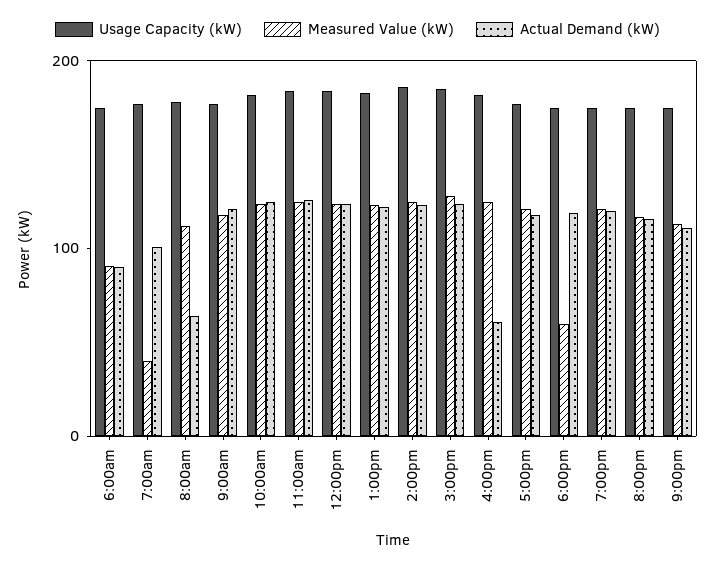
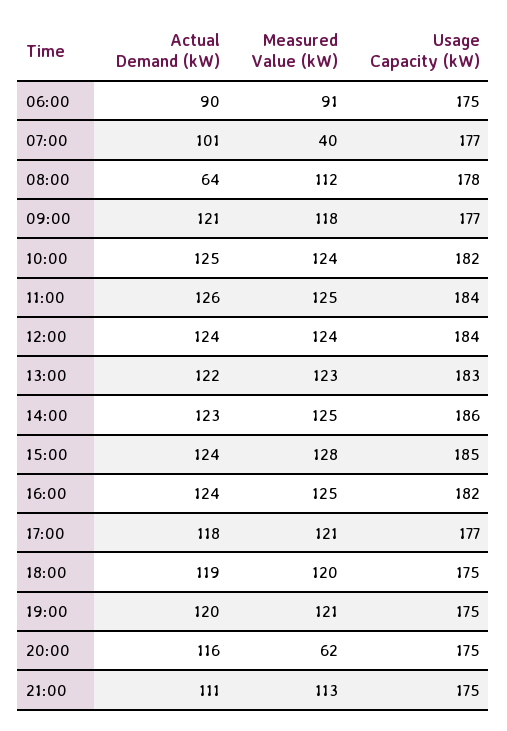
  {
    "Usage Capacity (kW)": {
      "6:00am": 175,
      "7:00am": 177,
      "8:00am": 178,
      "9:00am": 177,
      "10:00am": 182,
      "11:00am": 184,
      "12:00pm": 184,
      "1:00pm": 183,
      "2:00pm": 186,
      "3:00pm": 185,
      "4:00pm": 182,
      "5:00pm": 177,
      "6:00pm": 175,
      "7:00pm": 175,
      "8:00pm": 175,
      "9:00pm": 175
    },
    "Measured Value (kW)": {
      "6:00am": 91,
      "7:00am": 40,
      "8:00am": 112,
      "9:00am": 118,
      "10:00am": 124,
      "11:00am": 125,
      "12:00pm": 124,
      "1:00pm": 123,
      "2:00pm": 125,
      "3:00pm": 128,
      "4:00pm": 125,
      "5:00pm": 121,
-     "6:00pm": 60,
+     "6:00pm": 120,
      "7:00pm": 121,
-     "8:00pm": 120,
+     "8:00pm": 62,
      "9:00pm": 113
    },
    "Actual Demand (kW)": {
      "6:00am": 90,
      "7:00am": 101,
      "8:00am": 64,
      "9:00am": 121,
      "10:00am": 125,
      "11:00am": 126,
      "12:00pm": 124,
      "1:00pm": 122,
      "2:00pm": 123,
      "3:00pm": 124,
-     "4:00pm": 60,
+     "4:00pm": 124,
      "5:00pm": 118,
      "6:00pm": 119,
      "7:00pm": 120,
      "8:00pm": 116,
      "9:00pm": 111
    }
  }

